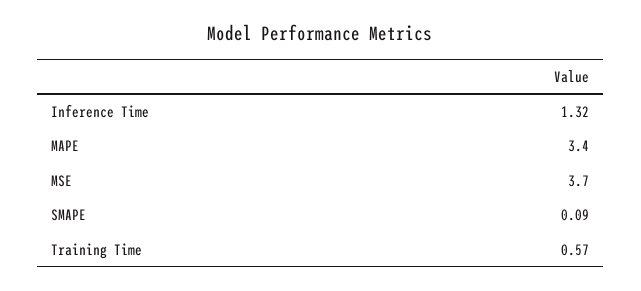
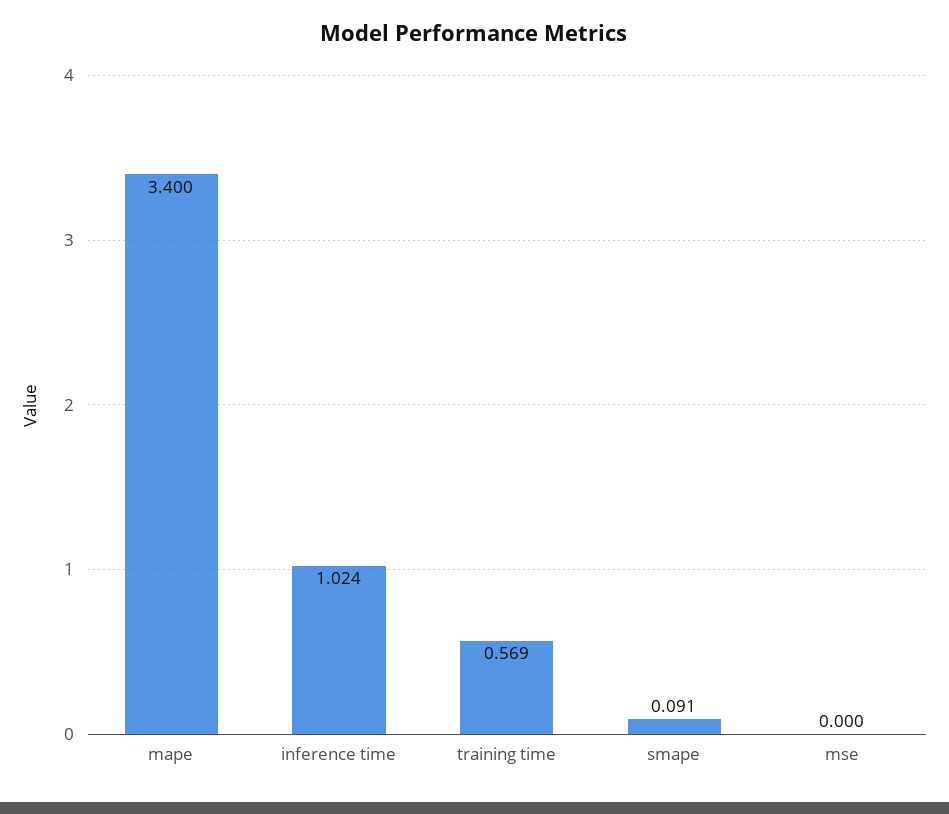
  {
-   "Inference Time": 1.32,
+   "Inference Time": 1.024,
    "MAPE": 3.4,
-   "MSE": 3.7,
+   "MSE": 0,
    "SMAPE": 0.091,
    "Training Time": 0.569
  }

